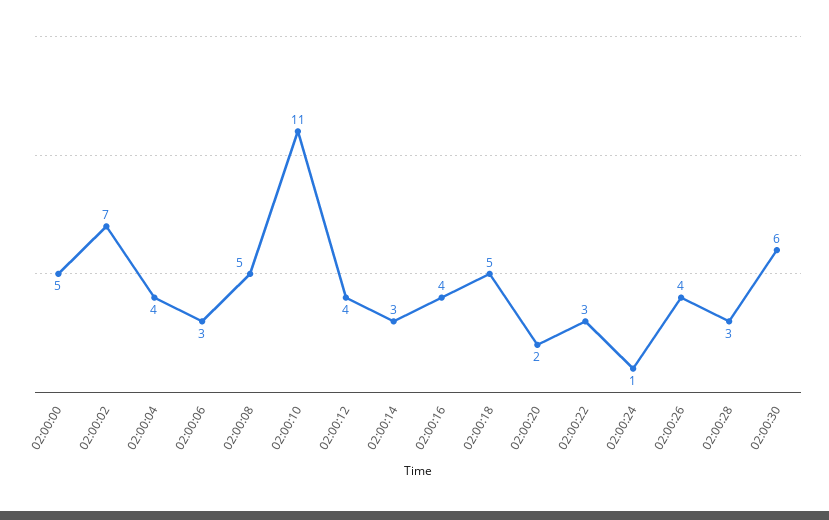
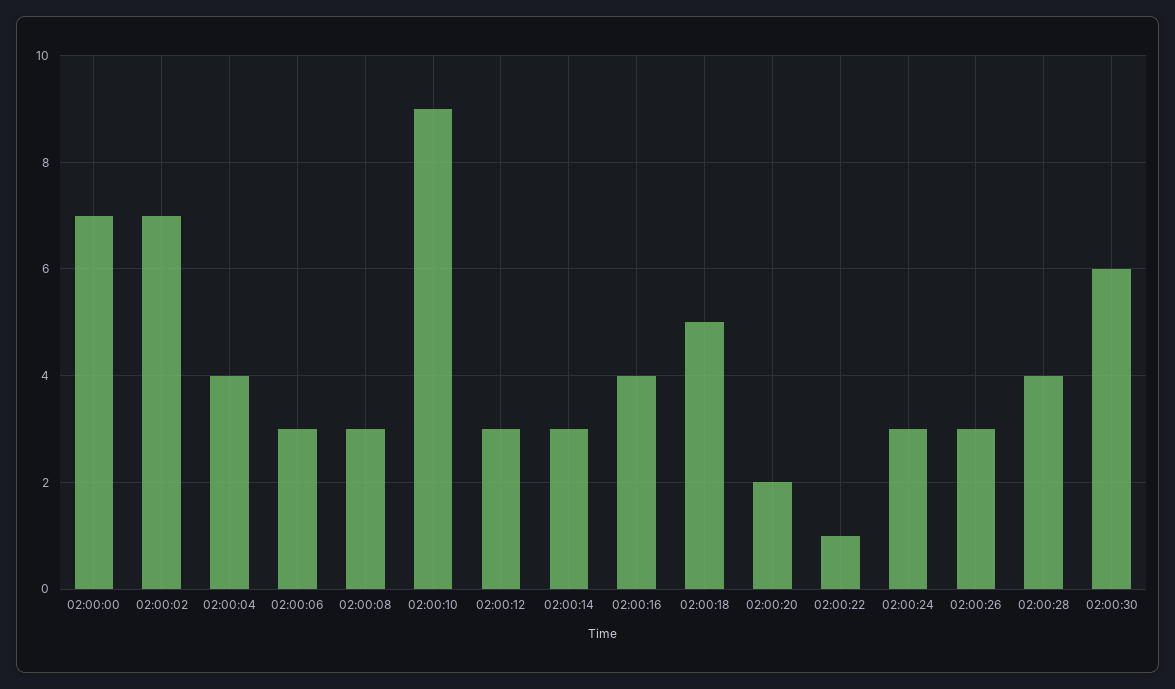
  {
-   "02:00:00": 5,
+   "02:00:00": 7,
    "02:00:02": 7,
    "02:00:04": 4,
    "02:00:06": 3,
-   "02:00:08": 5,
+   "02:00:08": 3,
-   "02:00:10": 11,
+   "02:00:10": 9,
-   "02:00:12": 4,
+   "02:00:12": 3,
    "02:00:14": 3,
    "02:00:16": 4,
    "02:00:18": 5,
    "02:00:20": 2,
-   "02:00:22": 3,
+   "02:00:22": 1,
-   "02:00:24": 1,
+   "02:00:24": 3,
-   "02:00:26": 4,
+   "02:00:26": 3,
-   "02:00:28": 3,
+   "02:00:28": 4,
    "02:00:30": 6
  }

